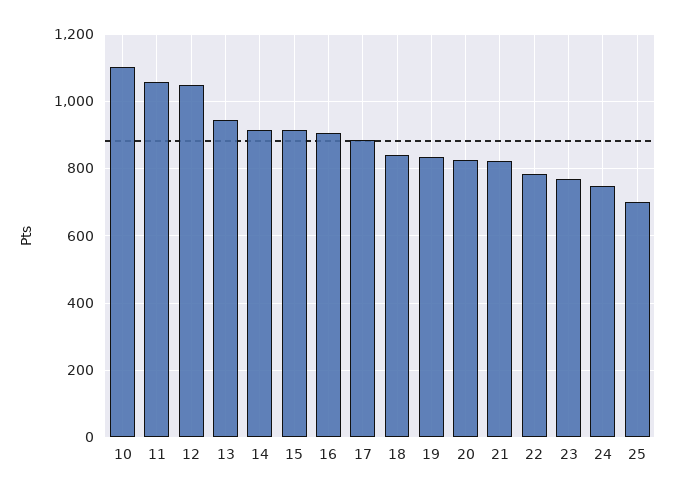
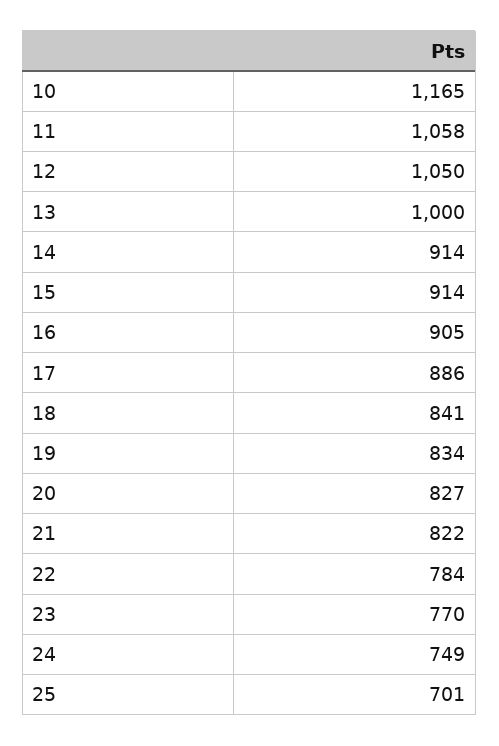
  {
-   "10": 1100,
+   "10": 1165,
    "11": 1058,
    "12": 1050,
-   "13": 940,
+   "13": 1000,
    "14": 914,
    "15": 914,
    "16": 905,
    "17": 886,
    "18": 841,
    "19": 834,
    "20": 827,
    "21": 822,
    "22": 784,
    "23": 770,
    "24": 749,
    "25": 701
  }

